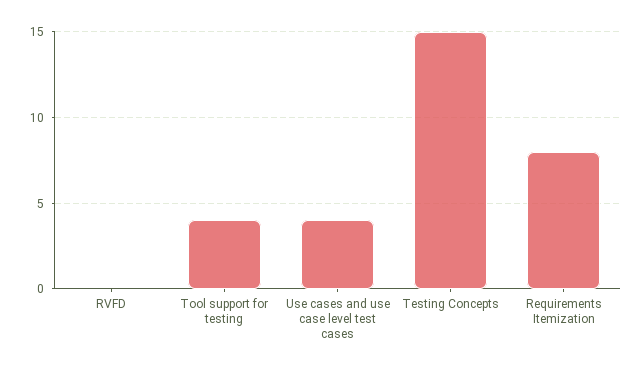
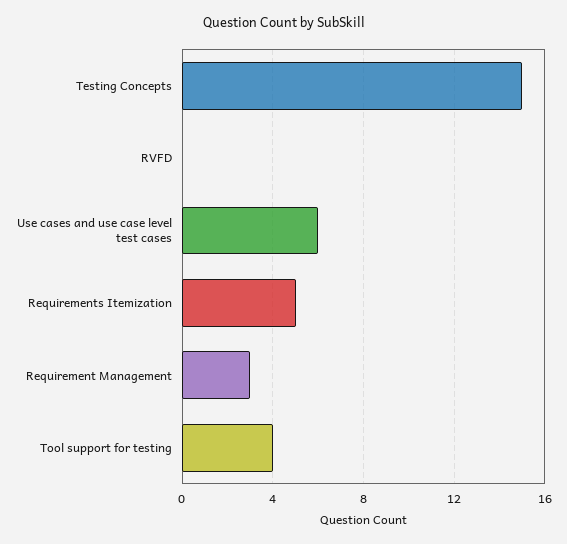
  {
    "RVFD": 0,
    "Tool support for testing": 4,
-   "Use cases and use case level test cases": 4,
+   "Use cases and use case level test cases": 6,
    "Testing Concepts": 15,
-   "Requirements Itemization": 8
+   "Requirements Itemization": 5,
+   "Requirement Management": 3
  }

